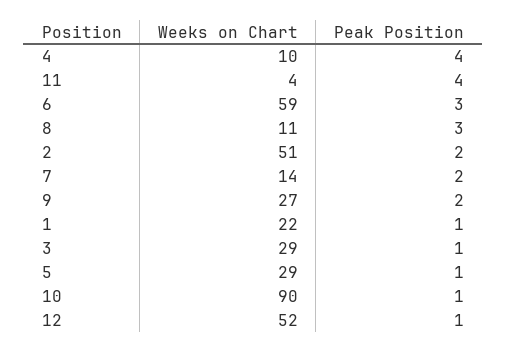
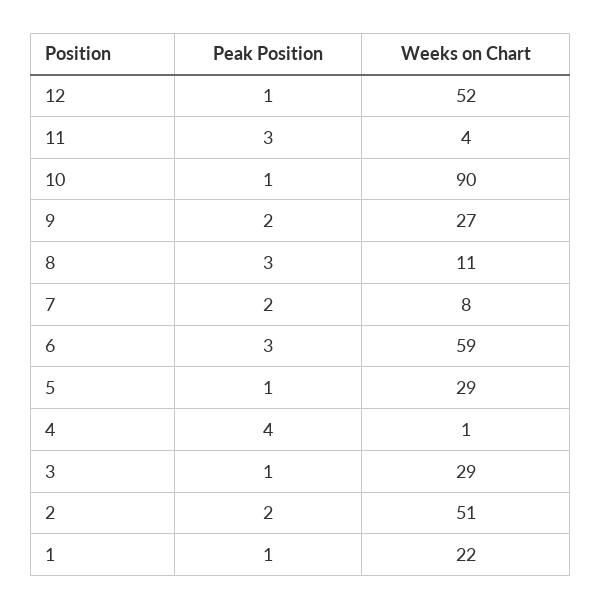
  {
    "Weeks on Chart": {
-     "4": 10,
+     "4": 1,
      "11": 4,
      "6": 59,
      "8": 11,
      "2": 51,
-     "7": 14,
+     "7": 8,
      "9": 27,
      "1": 22,
      "3": 29,
      "5": 29,
      "10": 90,
      "12": 52
    },
    "Peak Position": {
      "4": 4,
-     "11": 4,
+     "11": 3,
      "6": 3,
      "8": 3,
      "2": 2,
      "7": 2,
      "9": 2,
      "1": 1,
      "3": 1,
      "5": 1,
      "10": 1,
      "12": 1
    }
  }

